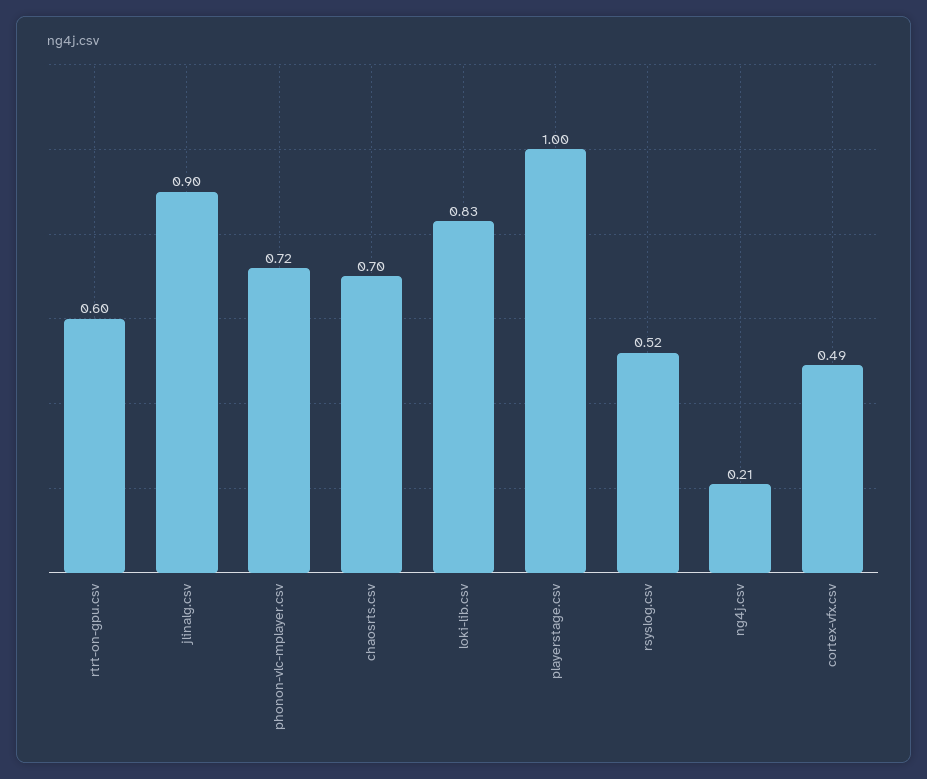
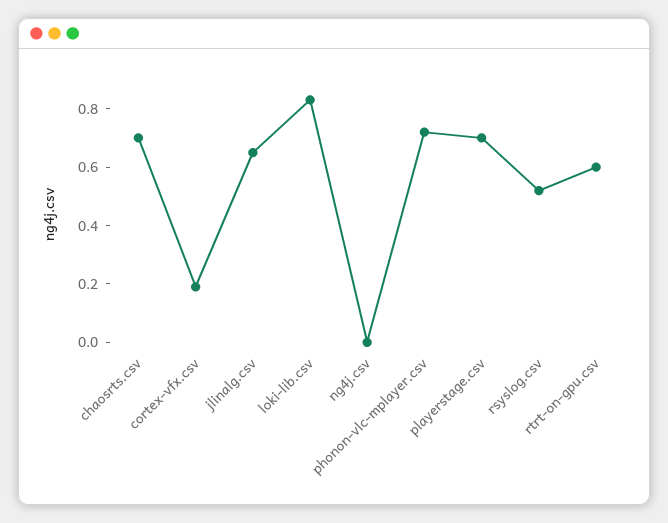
  {
    "rtrt-on-gpu.csv": 0.6,
-   "jlinalg.csv": 0.9,
+   "jlinalg.csv": 0.65,
    "phonon-vlc-mplayer.csv": 0.72,
    "chaosrts.csv": 0.7,
    "loki-lib.csv": 0.83,
-   "playerstage.csv": 1,
+   "playerstage.csv": 0.7,
    "rsyslog.csv": 0.52,
-   "ng4j.csv": 0.21,
+   "ng4j.csv": 0,
-   "cortex-vfx.csv": 0.49
+   "cortex-vfx.csv": 0.2
  }

